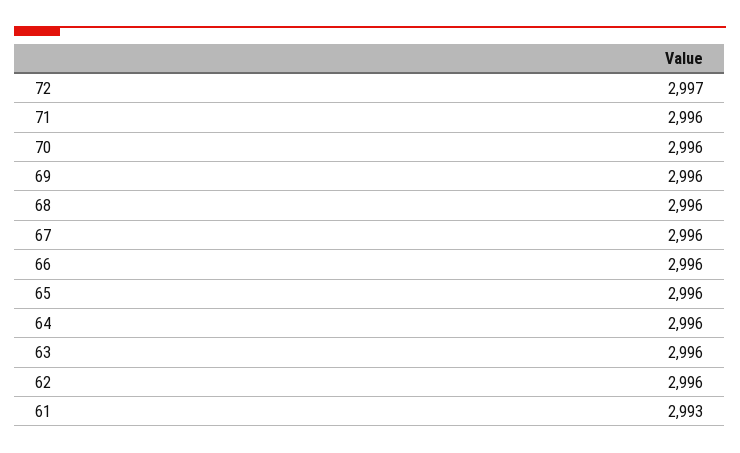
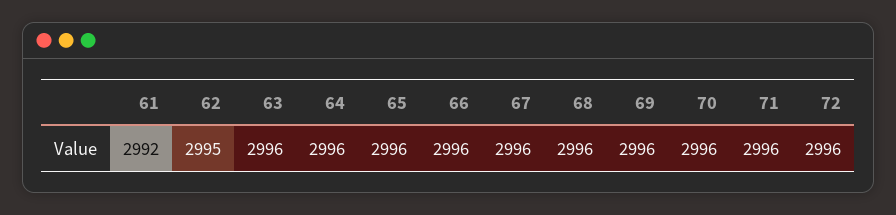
  {
-   "72": 2997,
+   "72": 2996,
    "71": 2996,
    "70": 2996,
    "69": 2996,
    "68": 2996,
    "67": 2996,
    "66": 2996,
    "65": 2996,
    "64": 2996,
    "63": 2996,
-   "62": 2996,
+   "62": 2995,
-   "61": 2993
+   "61": 2992
  }

